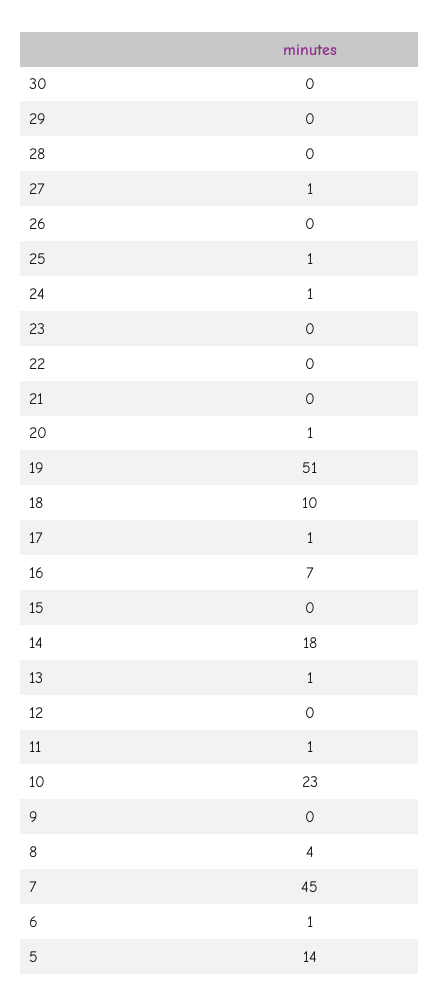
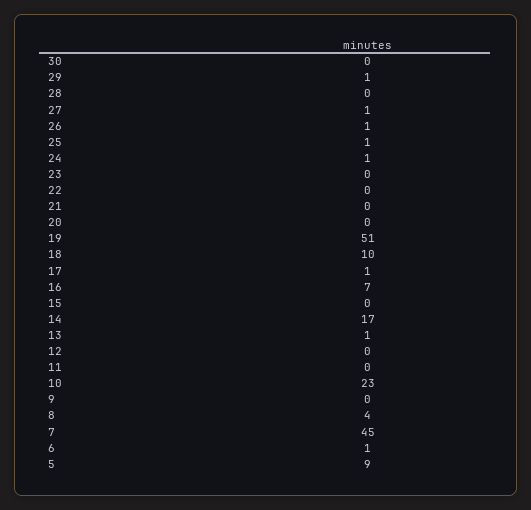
  {
    "30": 0,
-   "29": 0,
+   "29": 1,
    "28": 0,
    "27": 1,
-   "26": 0,
+   "26": 1,
    "25": 1,
    "24": 1,
    "23": 0,
    "22": 0,
    "21": 0,
-   "20": 1,
+   "20": 0,
    "19": 51,
    "18": 10,
    "17": 1,
    "16": 7,
    "15": 0,
-   "14": 18,
+   "14": 17,
    "13": 1,
    "12": 0,
-   "11": 1,
+   "11": 0,
    "10": 23,
    "9": 0,
    "8": 4,
    "7": 45,
    "6": 1,
-   "5": 14
+   "5": 9
  }

